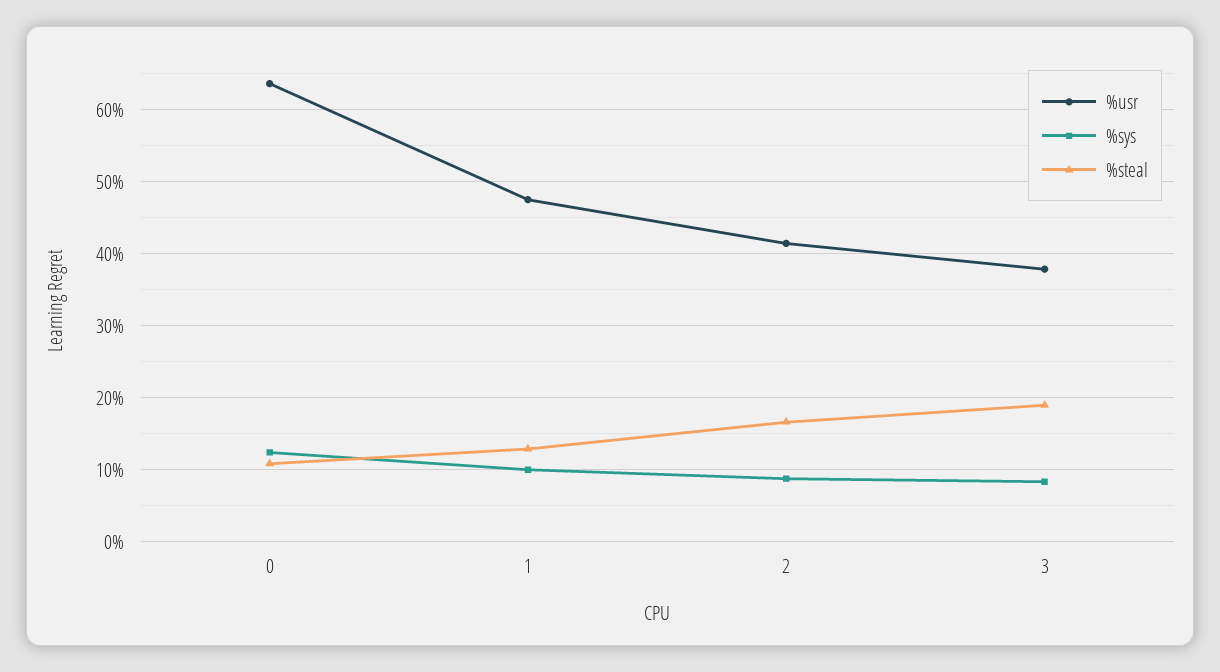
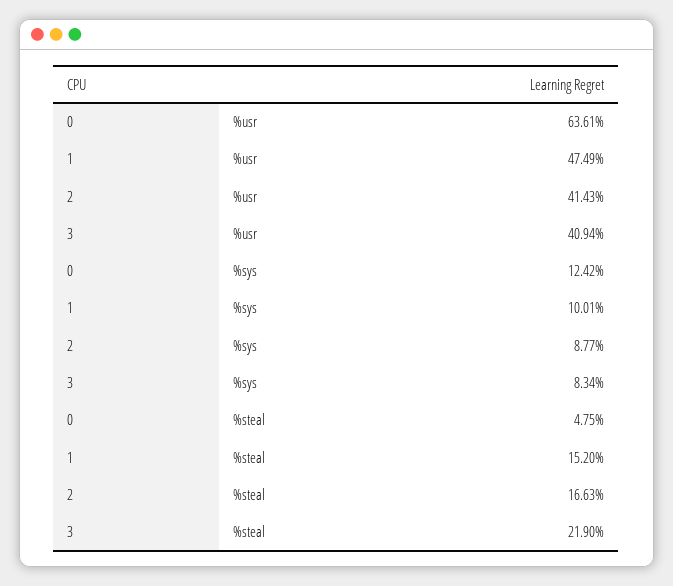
  {
    "%usr": {
      "0": 63.61,
      "1": 47.49,
      "2": 41.43,
-     "3": 38
+     "3": 40.94
    },
    "%sys": {
      "0": 12.42,
      "1": 10.01,
      "2": 8.77,
      "3": 8.34
    },
    "%steal": {
-     "0": 11,
+     "0": 4.75,
-     "1": 13,
+     "1": 15.2,
      "2": 16.63,
-     "3": 19
+     "3": 21.9
    }
  }

